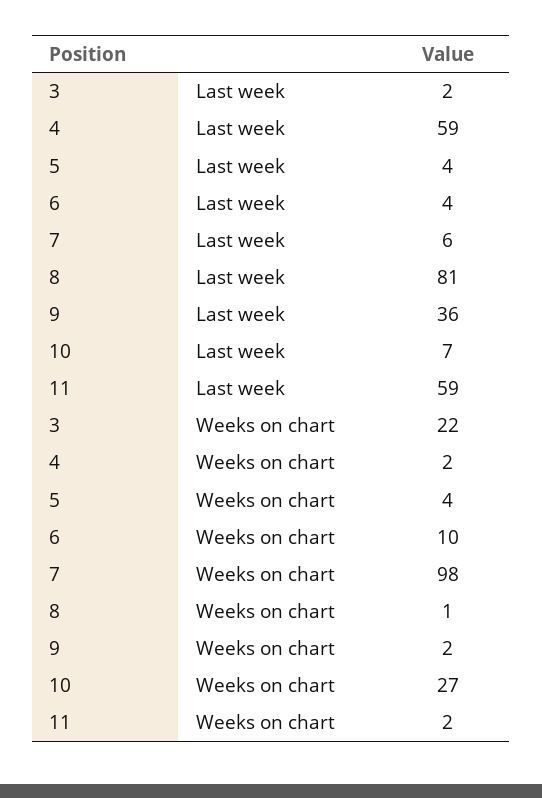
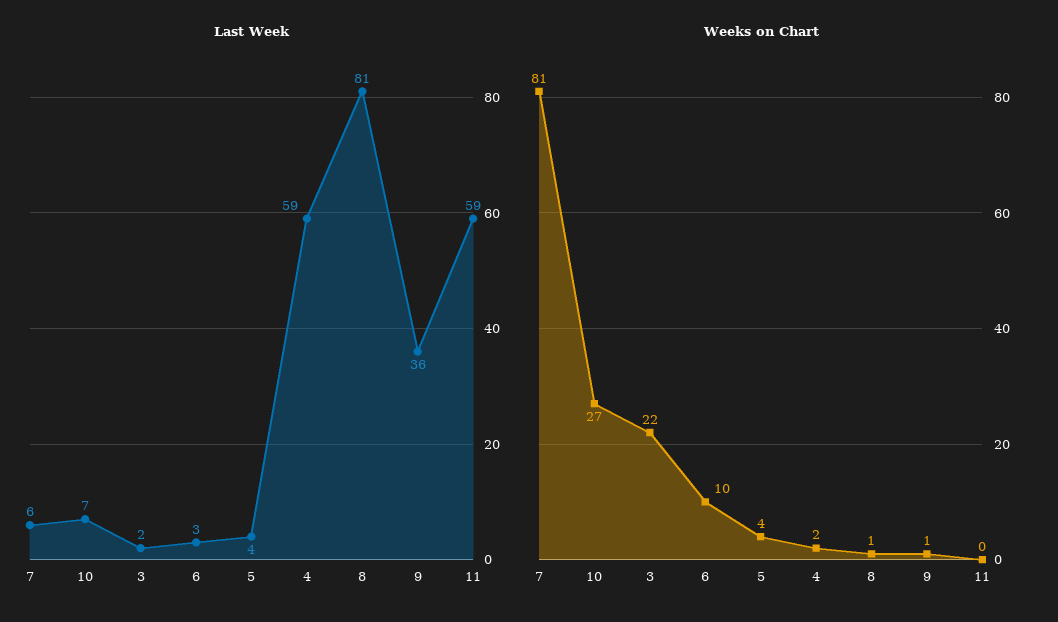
  {
    "Last week": {
      "3": 2,
      "4": 59,
      "5": 4,
-     "6": 4,
+     "6": 3,
      "7": 6,
      "8": 81,
      "9": 36,
      "10": 7,
      "11": 59
    },
    "Weeks on chart": {
      "3": 22,
      "4": 2,
      "5": 4,
      "6": 10,
-     "7": 98,
+     "7": 81,
      "8": 1,
-     "9": 2,
+     "9": 1,
      "10": 27,
-     "11": 2
+     "11": 0
    }
  }

